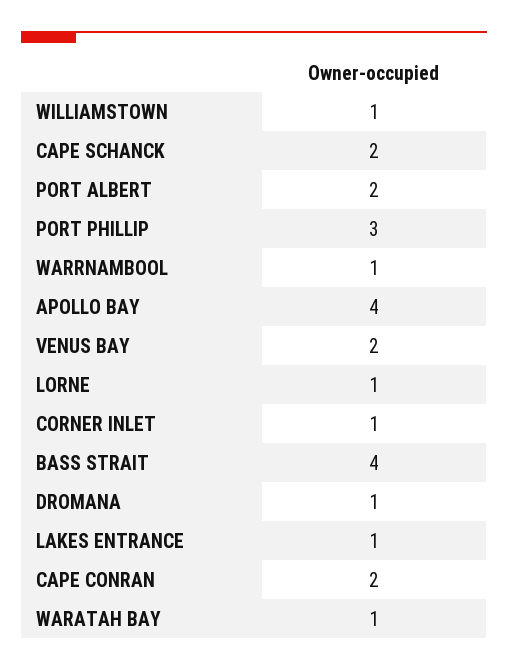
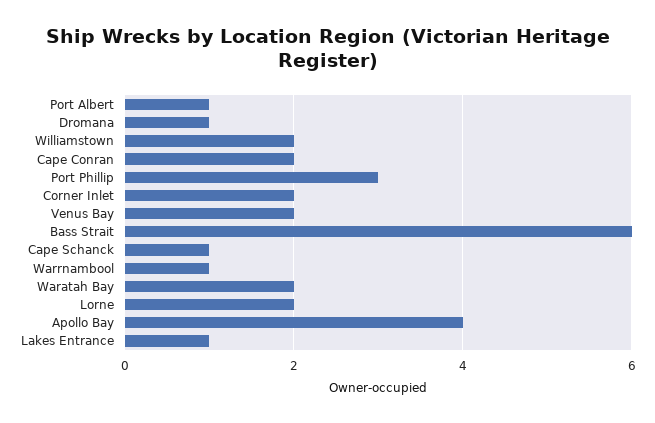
  {
-   "WILLIAMSTOWN": 1,
+   "WILLIAMSTOWN": 2,
-   "CAPE SCHANCK": 2,
+   "CAPE SCHANCK": 1,
-   "PORT ALBERT": 2,
+   "PORT ALBERT": 1,
    "PORT PHILLIP": 3,
    "WARRNAMBOOL": 1,
    "APOLLO BAY": 4,
    "VENUS BAY": 2,
-   "LORNE": 1,
+   "LORNE": 2,
-   "CORNER INLET": 1,
+   "CORNER INLET": 2,
-   "BASS STRAIT": 4,
+   "BASS STRAIT": 6,
    "DROMANA": 1,
    "LAKES ENTRANCE": 1,
    "CAPE CONRAN": 2,
-   "WARATAH BAY": 1
+   "WARATAH BAY": 2
  }

